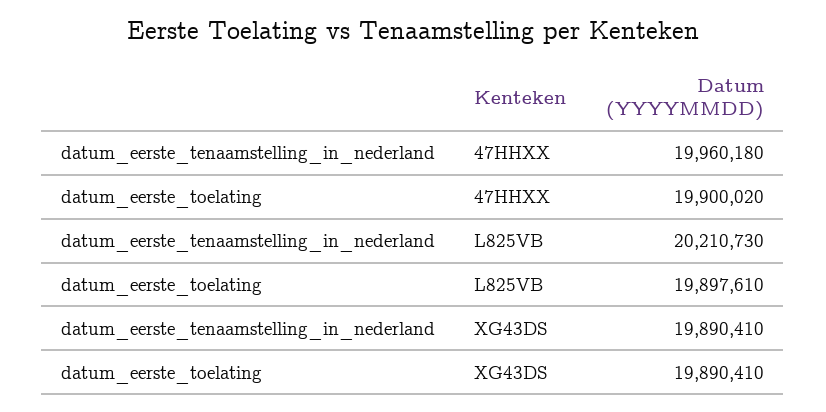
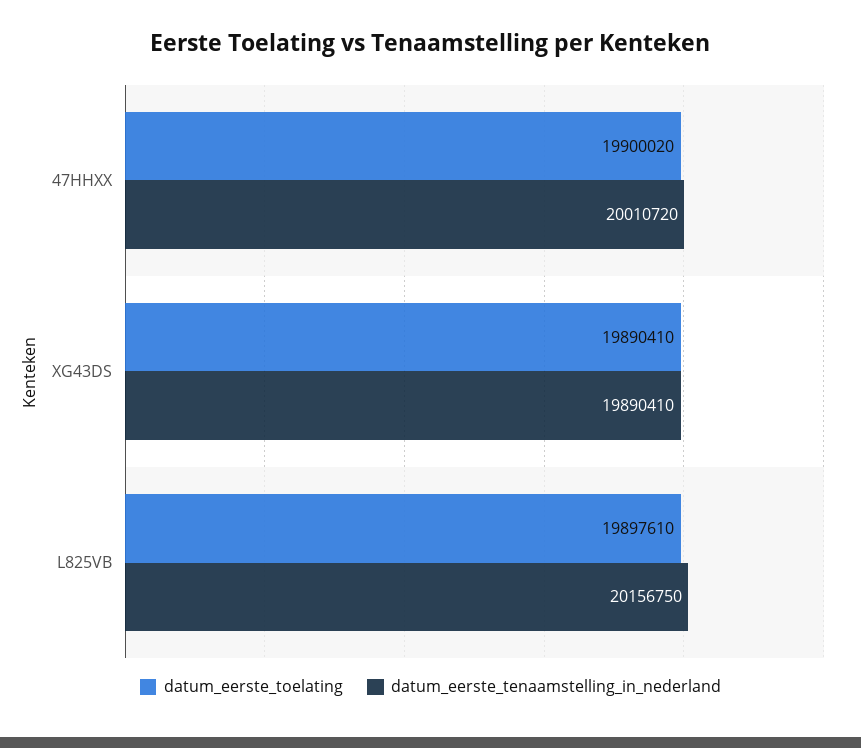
  {
    "datum_eerste_tenaamstelling_in_nederland": {
-     "47HHXX": 19960180,
+     "47HHXX": 20010720,
-     "L825VB": 20210730,
+     "L825VB": 20156750,
      "XG43DS": 19890410
    },
    "datum_eerste_toelating": {
      "47HHXX": 19900020,
      "L825VB": 19897610,
      "XG43DS": 19890410
    }
  }

